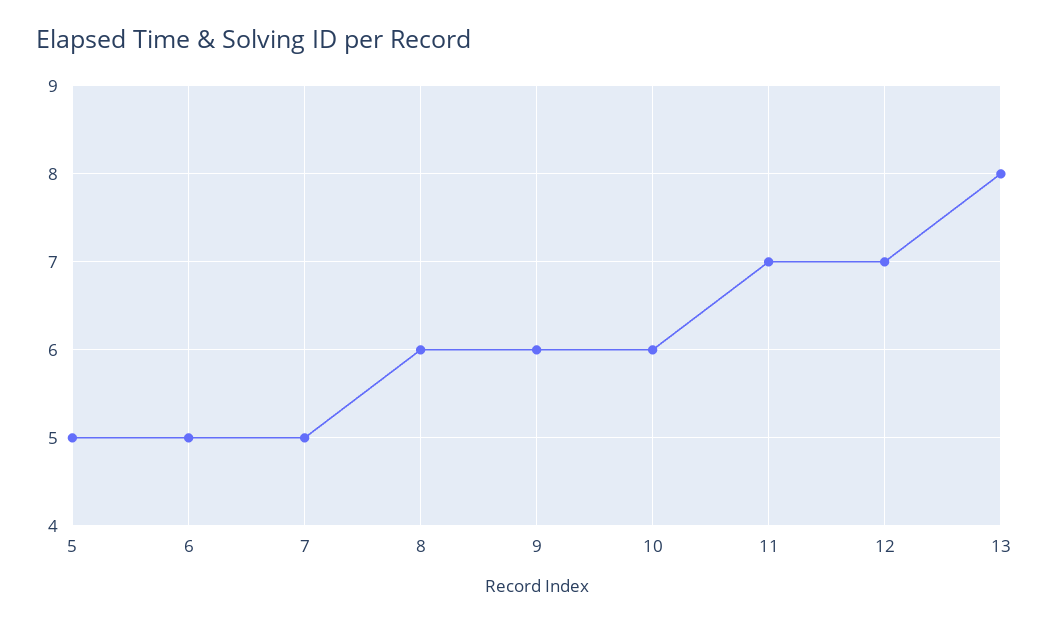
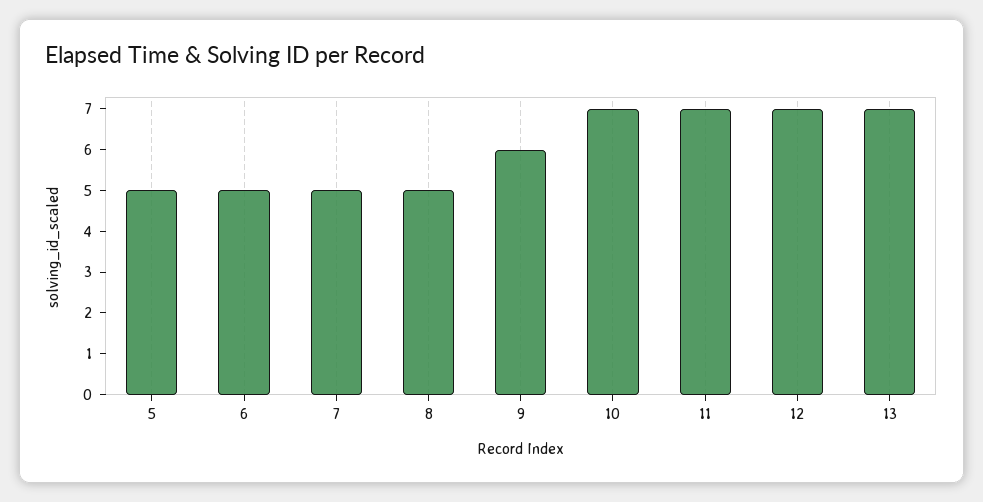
  {
    "5": 5,
    "6": 5,
    "7": 5,
-   "8": 6,
+   "8": 5,
    "9": 6,
-   "10": 6,
+   "10": 7,
    "11": 7,
    "12": 7,
-   "13": 8
+   "13": 7
  }

